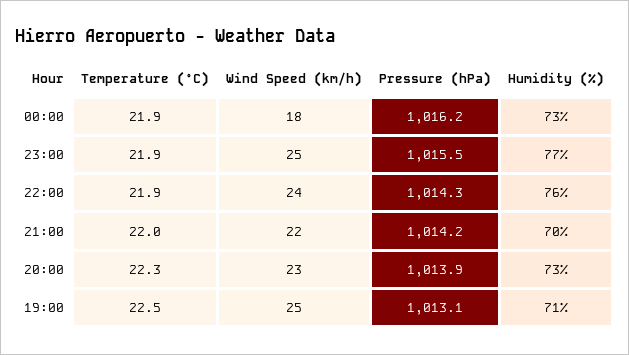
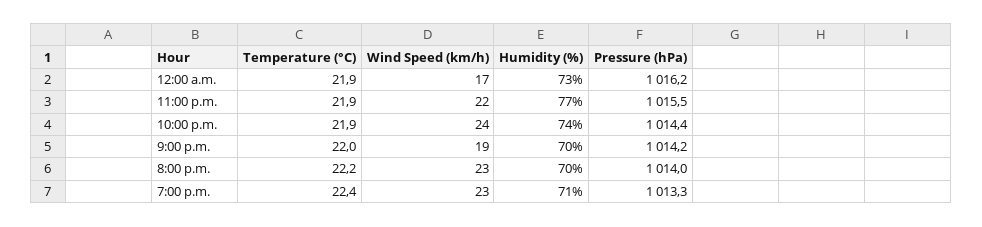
  {
    "Temperature (°C)": {
      "00:00": 21.9,
      "23:00": 21.9,
      "22:00": 21.9,
      "21:00": 22,
-     "20:00": 22.3,
+     "20:00": 22.2,
-     "19:00": 22.5
+     "19:00": 22.4
    },
    "Wind Speed (km/h)": {
-     "00:00": 18,
+     "00:00": 17,
-     "23:00": 25,
+     "23:00": 22,
      "22:00": 24,
-     "21:00": 22,
+     "21:00": 19,
      "20:00": 23,
-     "19:00": 25
+     "19:00": 23
    },
    "Pressure (hPa)": {
      "00:00": 1016.2,
      "23:00": 1015.5,
-     "22:00": 1014.3,
+     "22:00": 1014.4,
      "21:00": 1014.2,
-     "20:00": 1013.9,
+     "20:00": 1014,
-     "19:00": 1013.1
+     "19:00": 1013.3
    },
    "Humidity (%)": {
      "00:00": 73,
      "23:00": 77,
-     "22:00": 76,
+     "22:00": 74,
      "21:00": 70,
-     "20:00": 73,
+     "20:00": 70,
      "19:00": 71
    }
  }

